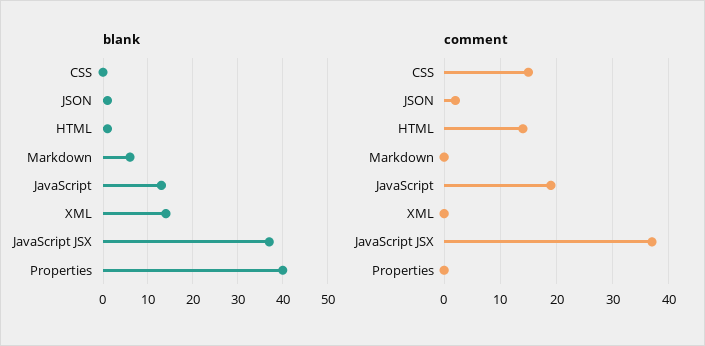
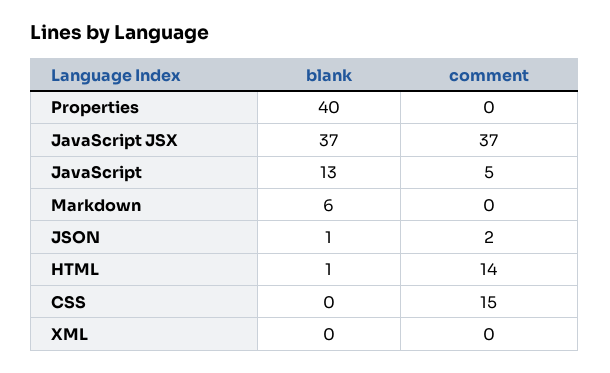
  {
    "blank": {
      "CSS": 0,
      "JSON": 1,
      "HTML": 1,
      "Markdown": 6,
      "JavaScript": 13,
-     "XML": 15,
+     "XML": 0,
      "JavaScript JSX": 37,
      "Properties": 40
    },
    "comment": {
      "CSS": 15,
      "JSON": 2,
      "HTML": 14,
      "Markdown": 0,
-     "JavaScript": 20,
+     "JavaScript": 5,
      "XML": 0,
      "JavaScript JSX": 37,
      "Properties": 0
    }
  }

